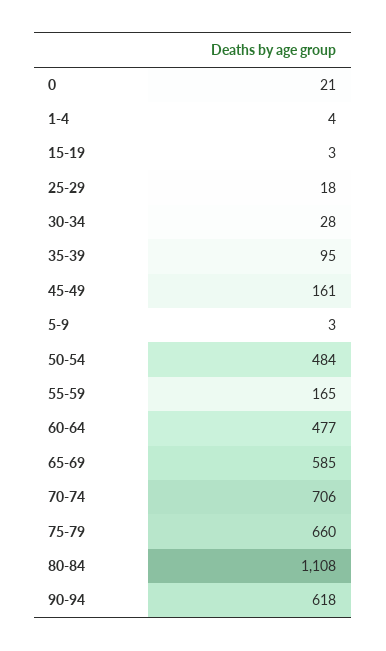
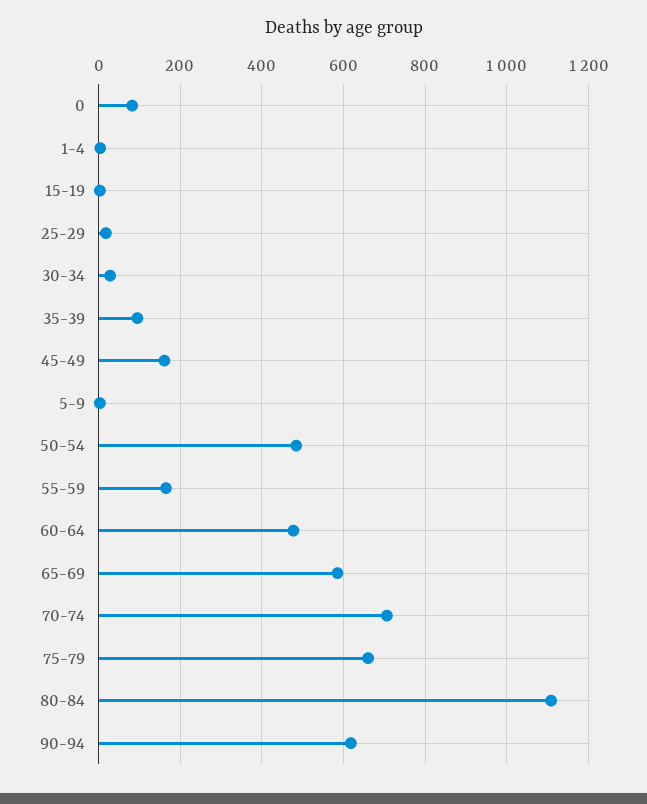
  {
-   "0": 21,
+   "0": 80,
    "1-4": 4,
    "15-19": 3,
    "25-29": 18,
    "30-34": 28,
    "35-39": 95,
    "45-49": 161,
    "5-9": 3,
    "50-54": 484,
    "55-59": 165,
    "60-64": 477,
    "65-69": 585,
    "70-74": 706,
    "75-79": 660,
    "80-84": 1108,
    "90-94": 618
  }

